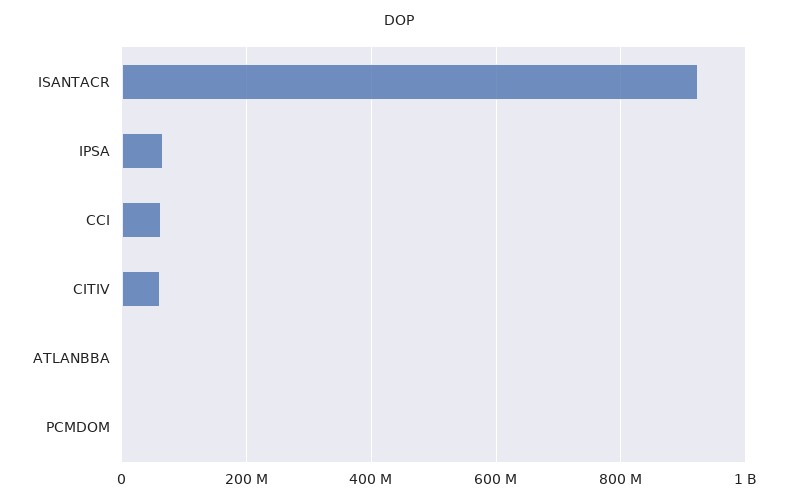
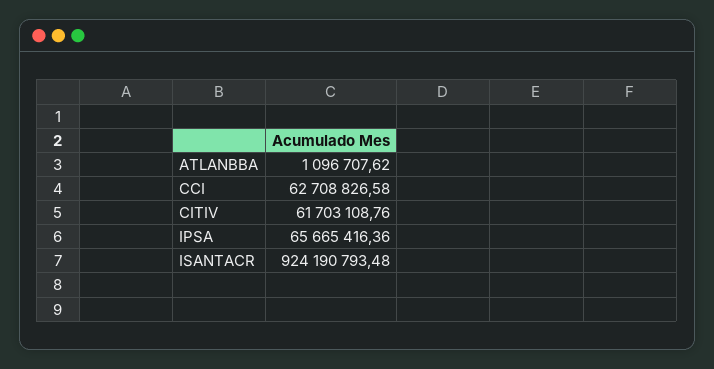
  {
    "ISANTACR": 924190793.48,
    "IPSA": 65665416.36,
    "CCI": 62708826.58,
    "CITIV": 61703108.76,
-   "ATLANBBA": 1096707.62,
+   "ATLANBBA": 1096707.62
-   "PCMDOM": 0
  }

